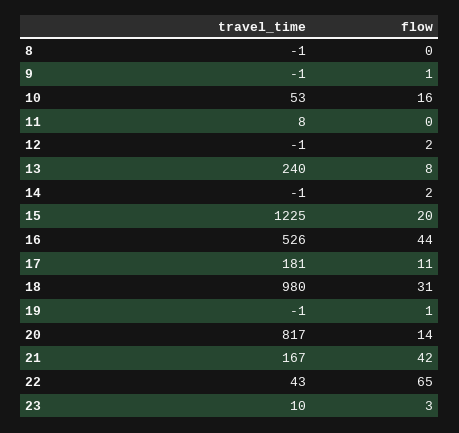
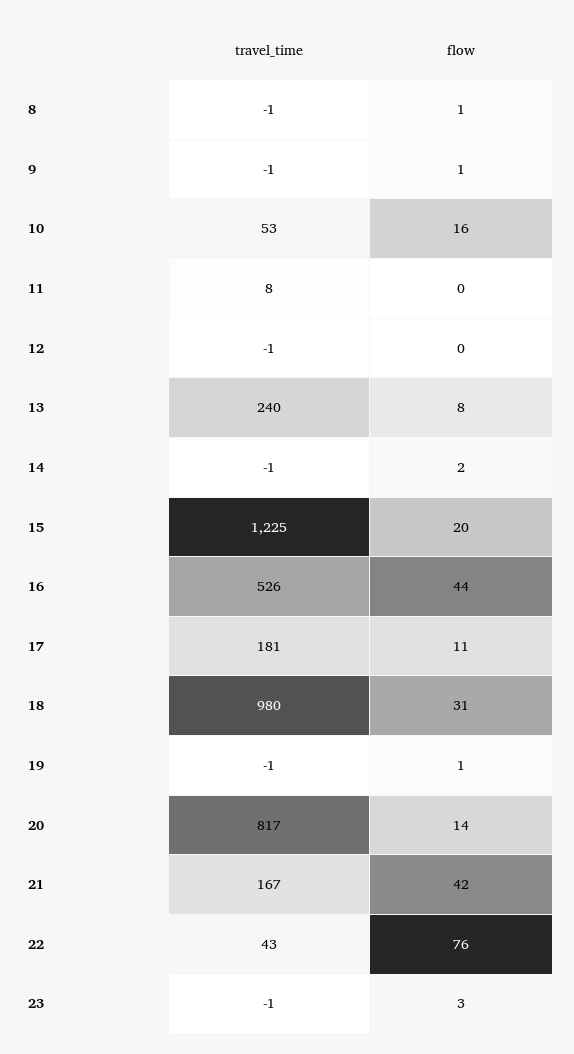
  {
    "travel_time": {
      "8": -1,
      "9": -1,
      "10": 53,
      "11": 8,
      "12": -1,
      "13": 240,
      "14": -1,
      "15": 1225,
      "16": 526,
      "17": 181,
      "18": 980,
      "19": -1,
      "20": 817,
      "21": 167,
      "22": 43,
-     "23": 10
+     "23": -1
    },
    "flow": {
-     "8": 0,
+     "8": 1,
      "9": 1,
      "10": 16,
      "11": 0,
-     "12": 2,
+     "12": 0,
      "13": 8,
      "14": 2,
      "15": 20,
      "16": 44,
      "17": 11,
      "18": 31,
      "19": 1,
      "20": 14,
      "21": 42,
-     "22": 65,
+     "22": 76,
      "23": 3
    }
  }

